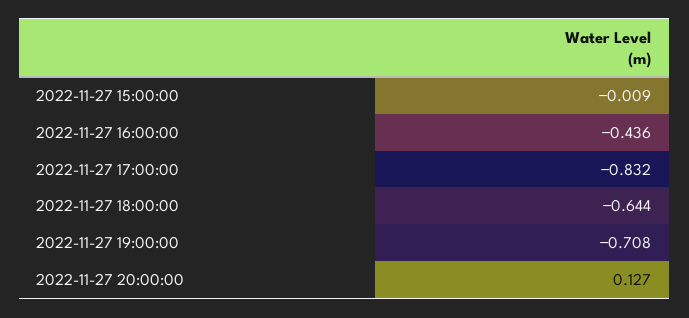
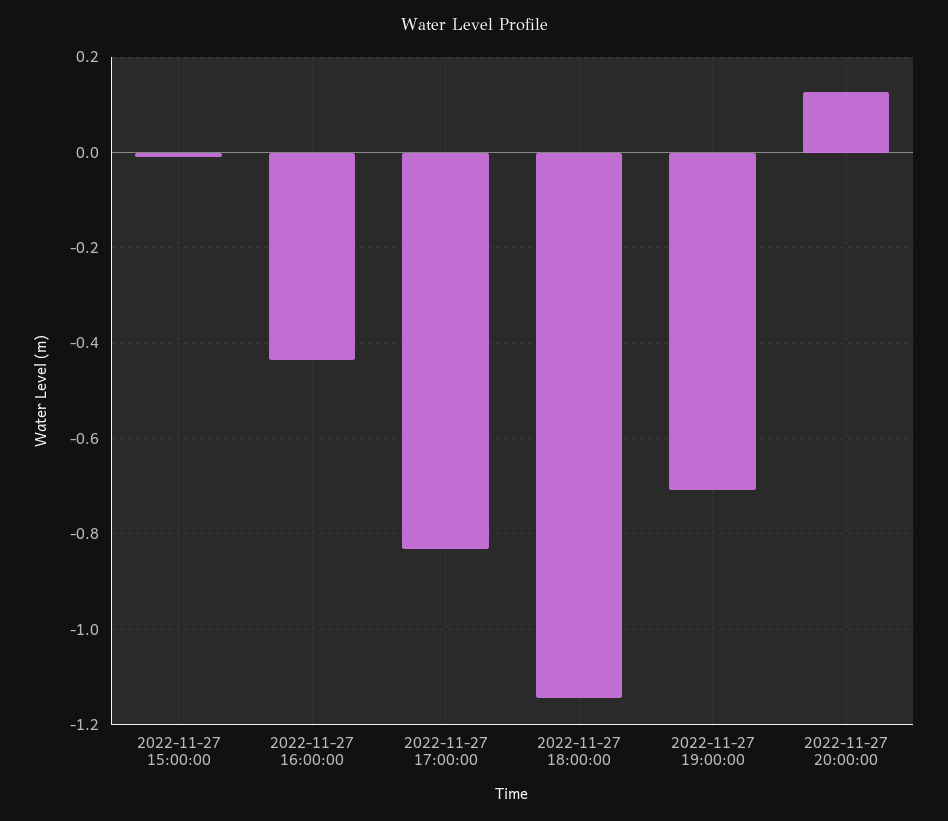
  {
    "2022-11-27 15:00:00": -0.009,
    "2022-11-27 16:00:00": -0.436,
    "2022-11-27 17:00:00": -0.832,
-   "2022-11-27 18:00:00": -0.644,
+   "2022-11-27 18:00:00": -1.14,
    "2022-11-27 19:00:00": -0.708,
    "2022-11-27 20:00:00": 0.127
  }

